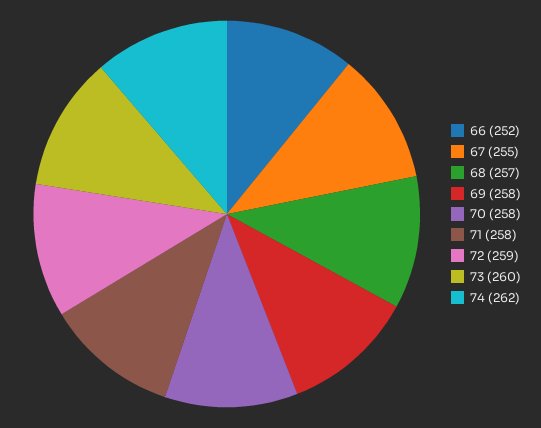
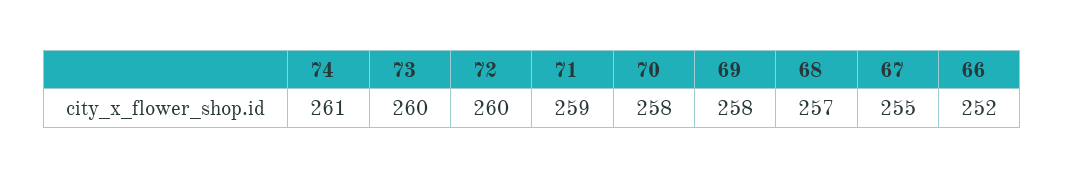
  {
    "66": 252,
    "67": 255,
    "68": 257,
    "69": 258,
    "70": 258,
-   "71": 258,
+   "71": 259,
-   "72": 259,
+   "72": 260,
    "73": 260,
-   "74": 262
+   "74": 261
  }

